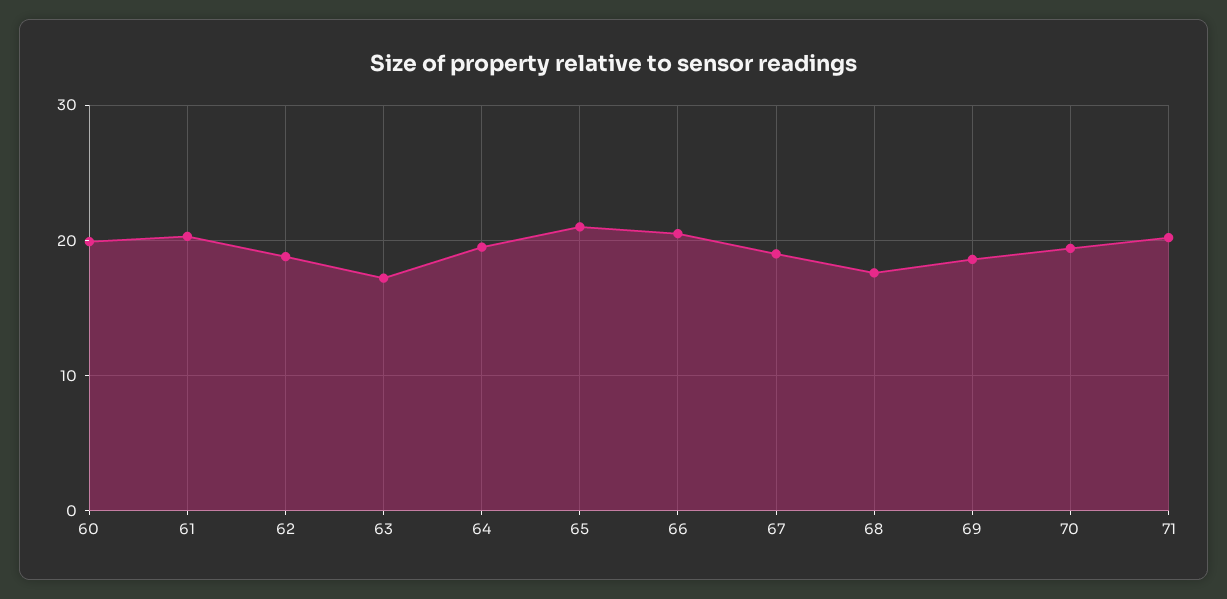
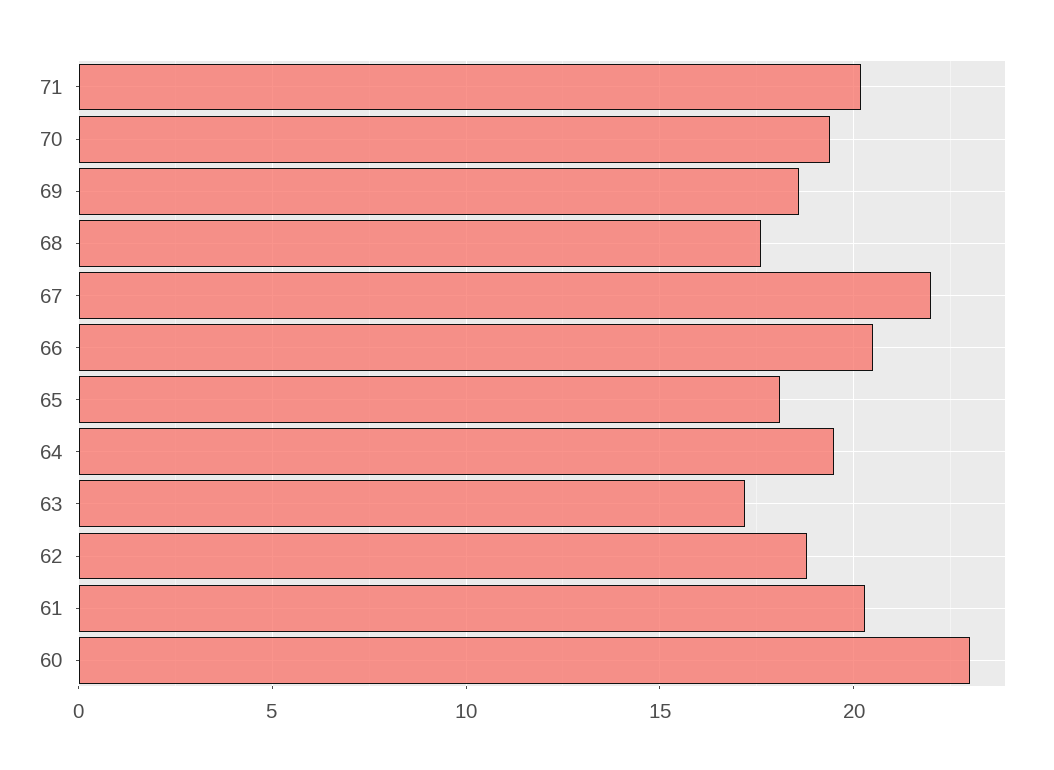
  {
-   "60": 20,
+   "60": 23,
    "61": 20.5,
    "62": 19,
    "63": 17,
    "64": 19.5,
-   "65": 21,
+   "65": 18,
    "66": 20.5,
-   "67": 19,
+   "67": 22,
    "68": 17.5,
    "69": 18.5,
    "70": 19.5,
    "71": 20
  }

